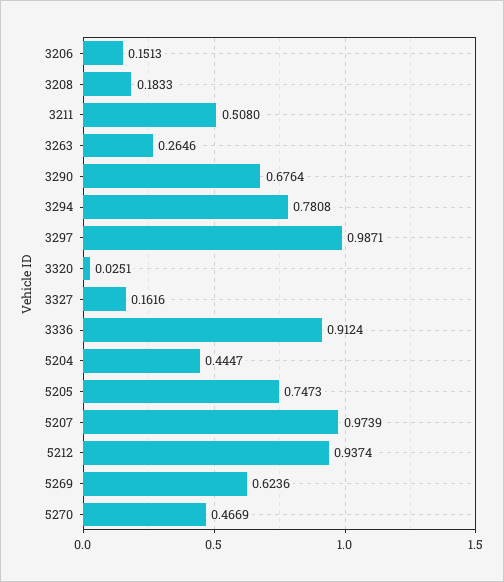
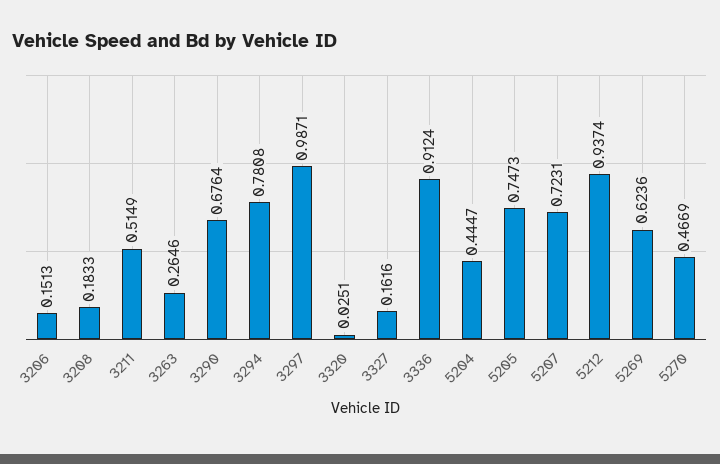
  {
    "3206": 0.1513,
    "3208": 0.1833,
-   "3211": 0.508,
+   "3211": 0.5149,
    "3263": 0.2646,
    "3290": 0.6764,
    "3294": 0.7808,
    "3297": 0.9871,
    "3320": 0.0251,
    "3327": 0.1616,
    "3336": 0.9124,
    "5204": 0.4447,
    "5205": 0.7473,
-   "5207": 0.9739,
+   "5207": 0.7231,
    "5212": 0.9374,
    "5269": 0.6236,
    "5270": 0.4669
  }

